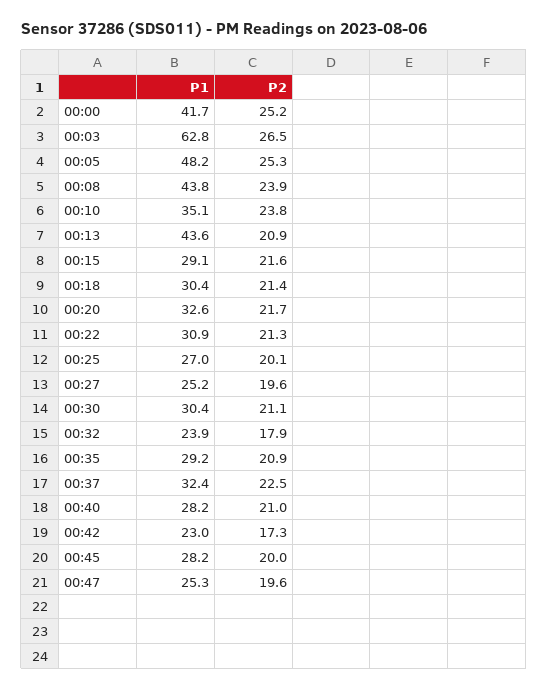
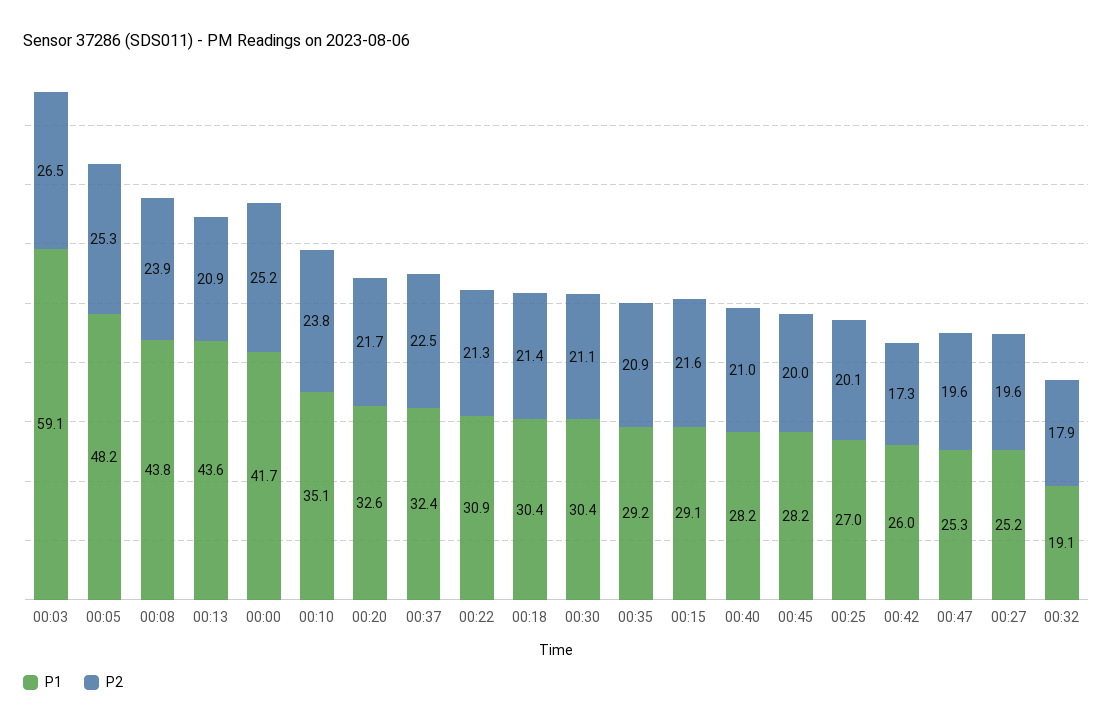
  {
    "P1": {
      "00:00": 41.7,
-     "00:03": 62.8,
+     "00:03": 59.1,
      "00:05": 48.2,
      "00:08": 43.8,
      "00:10": 35.1,
      "00:13": 43.6,
      "00:15": 29.1,
      "00:18": 30.4,
      "00:20": 32.6,
      "00:22": 30.9,
      "00:25": 27,
      "00:27": 25.2,
      "00:30": 30.4,
-     "00:32": 23.9,
+     "00:32": 19.1,
      "00:35": 29.2,
      "00:37": 32.4,
      "00:40": 28.2,
-     "00:42": 23,
+     "00:42": 26,
      "00:45": 28.2,
      "00:47": 25.3
    },
    "P2": {
      "00:00": 25.2,
      "00:03": 26.5,
      "00:05": 25.3,
      "00:08": 23.9,
      "00:10": 23.8,
      "00:13": 20.9,
      "00:15": 21.6,
      "00:18": 21.4,
      "00:20": 21.7,
      "00:22": 21.3,
      "00:25": 20.1,
      "00:27": 19.6,
      "00:30": 21.1,
      "00:32": 17.9,
      "00:35": 20.9,
      "00:37": 22.5,
      "00:40": 21,
      "00:42": 17.3,
      "00:45": 20,
      "00:47": 19.6
    }
  }

